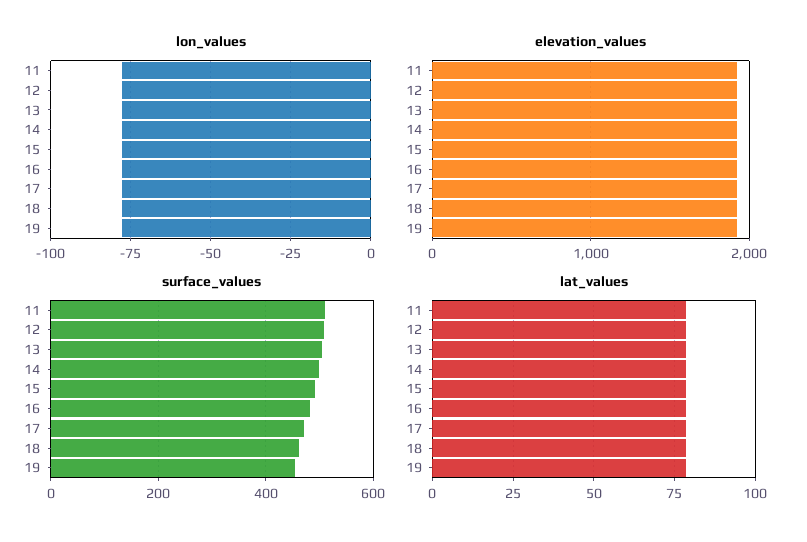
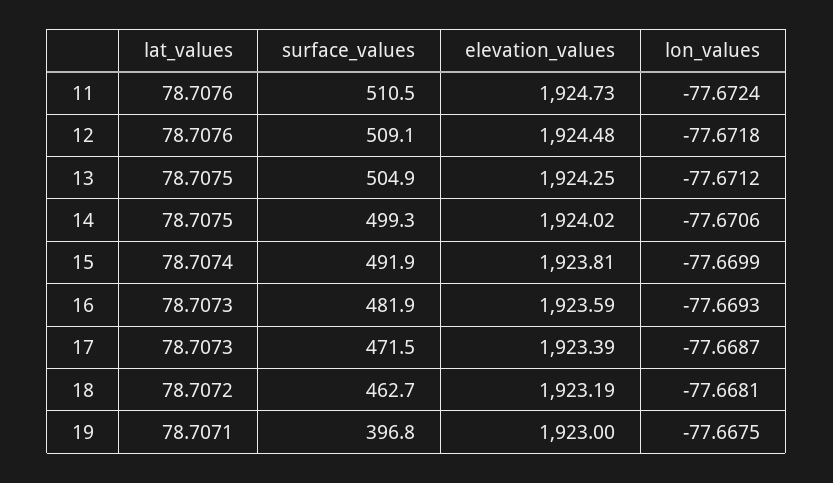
  {
    "lon_values": {
      "11": -77.6724,
      "12": -77.6718,
      "13": -77.6712,
      "14": -77.6706,
      "15": -77.6699,
      "16": -77.6693,
      "17": -77.6687,
      "18": -77.6681,
      "19": -77.6675
    },
    "elevation_values": {
      "11": 1924.73,
      "12": 1924.48,
      "13": 1924.25,
      "14": 1924.02,
      "15": 1923.81,
      "16": 1923.59,
      "17": 1923.39,
      "18": 1923.19,
      "19": 1923
    },
    "surface_values": {
      "11": 510.5,
      "12": 509.1,
      "13": 504.9,
      "14": 499.3,
      "15": 491.9,
      "16": 481.9,
      "17": 471.5,
      "18": 462.7,
-     "19": 460
+     "19": 396.8
    },
    "lat_values": {
      "11": 78.7076,
      "12": 78.7076,
      "13": 78.7075,
      "14": 78.7075,
      "15": 78.7074,
      "16": 78.7073,
      "17": 78.7073,
      "18": 78.7072,
      "19": 78.7071
    }
  }

